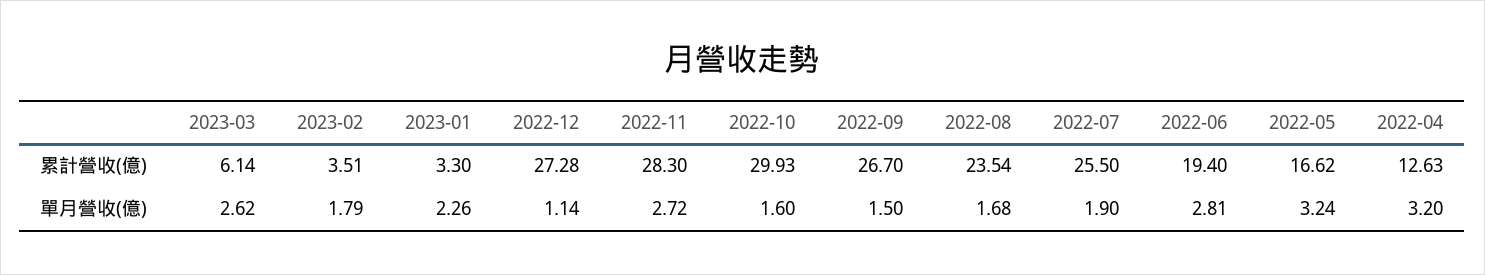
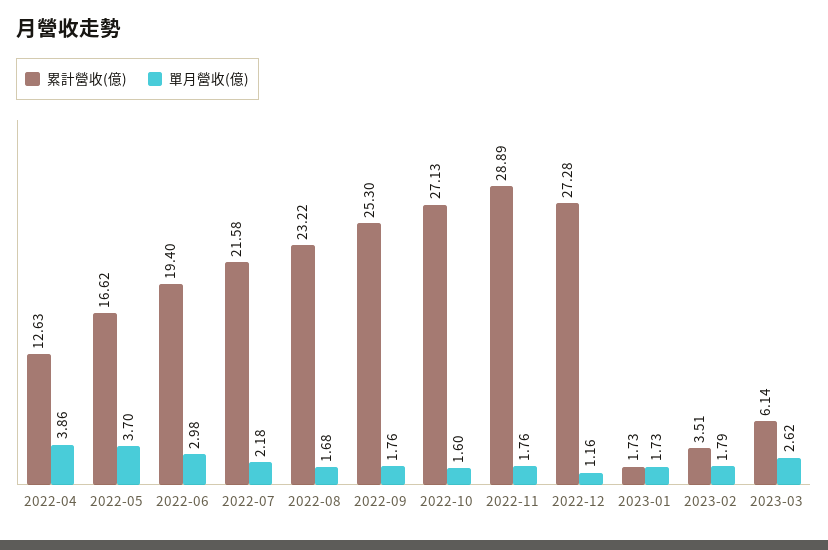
  {
    "累計營收(億)": {
      "2023-03": 6.14,
      "2023-02": 3.51,
-     "2023-01": 3.3,
+     "2023-01": 1.73,
      "2022-12": 27.28,
-     "2022-11": 28.3,
+     "2022-11": 28.89,
-     "2022-10": 29.93,
+     "2022-10": 27.13,
-     "2022-09": 26.7,
+     "2022-09": 25.3,
-     "2022-08": 23.54,
+     "2022-08": 23.22,
-     "2022-07": 25.5,
+     "2022-07": 21.58,
      "2022-06": 19.4,
      "2022-05": 16.62,
      "2022-04": 12.63
    },
    "單月營收(億)": {
      "2023-03": 2.62,
      "2023-02": 1.79,
-     "2023-01": 2.26,
+     "2023-01": 1.73,
-     "2022-12": 1.14,
+     "2022-12": 1.16,
-     "2022-11": 2.72,
+     "2022-11": 1.76,
      "2022-10": 1.6,
-     "2022-09": 1.5,
+     "2022-09": 1.76,
      "2022-08": 1.68,
-     "2022-07": 1.9,
+     "2022-07": 2.18,
-     "2022-06": 2.81,
+     "2022-06": 2.98,
-     "2022-05": 3.24,
+     "2022-05": 3.7,
-     "2022-04": 3.2
+     "2022-04": 3.86
    }
  }

